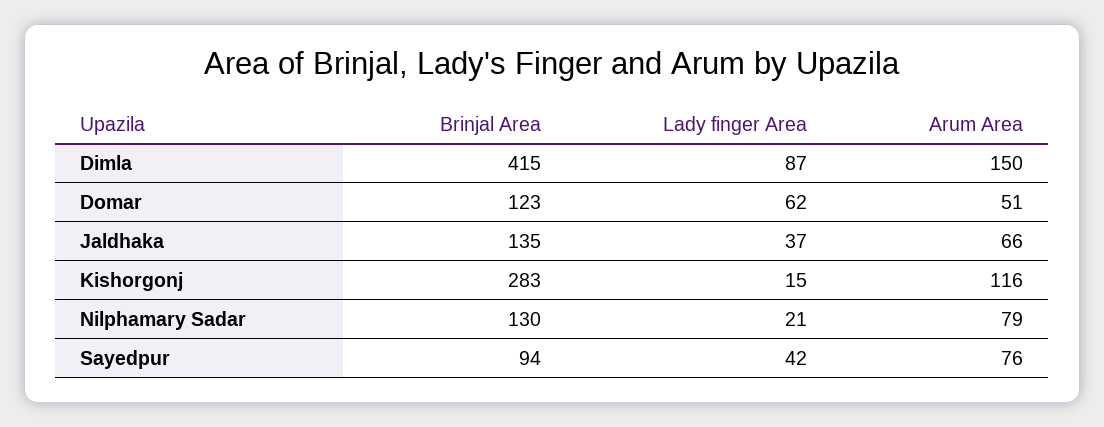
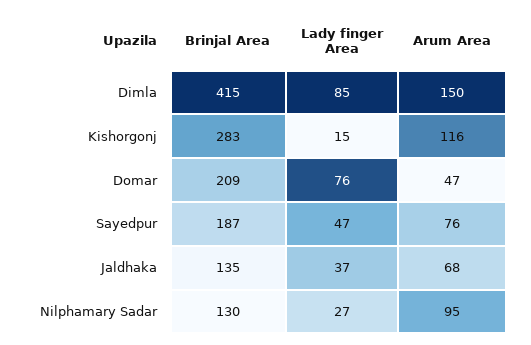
  {
    "Brinjal Area": {
      "Dimla": 415,
-     "Domar": 123,
+     "Domar": 209,
      "Jaldhaka": 135,
      "Kishorgonj": 283,
      "Nilphamary Sadar": 130,
-     "Sayedpur": 94
+     "Sayedpur": 187
    },
    "Lady finger Area": {
-     "Dimla": 87,
+     "Dimla": 85,
-     "Domar": 62,
+     "Domar": 76,
      "Jaldhaka": 37,
      "Kishorgonj": 15,
-     "Nilphamary Sadar": 21,
+     "Nilphamary Sadar": 27,
-     "Sayedpur": 42
+     "Sayedpur": 47
    },
    "Arum Area": {
      "Dimla": 150,
-     "Domar": 51,
+     "Domar": 47,
-     "Jaldhaka": 66,
+     "Jaldhaka": 68,
      "Kishorgonj": 116,
-     "Nilphamary Sadar": 79,
+     "Nilphamary Sadar": 95,
      "Sayedpur": 76
    }
  }

